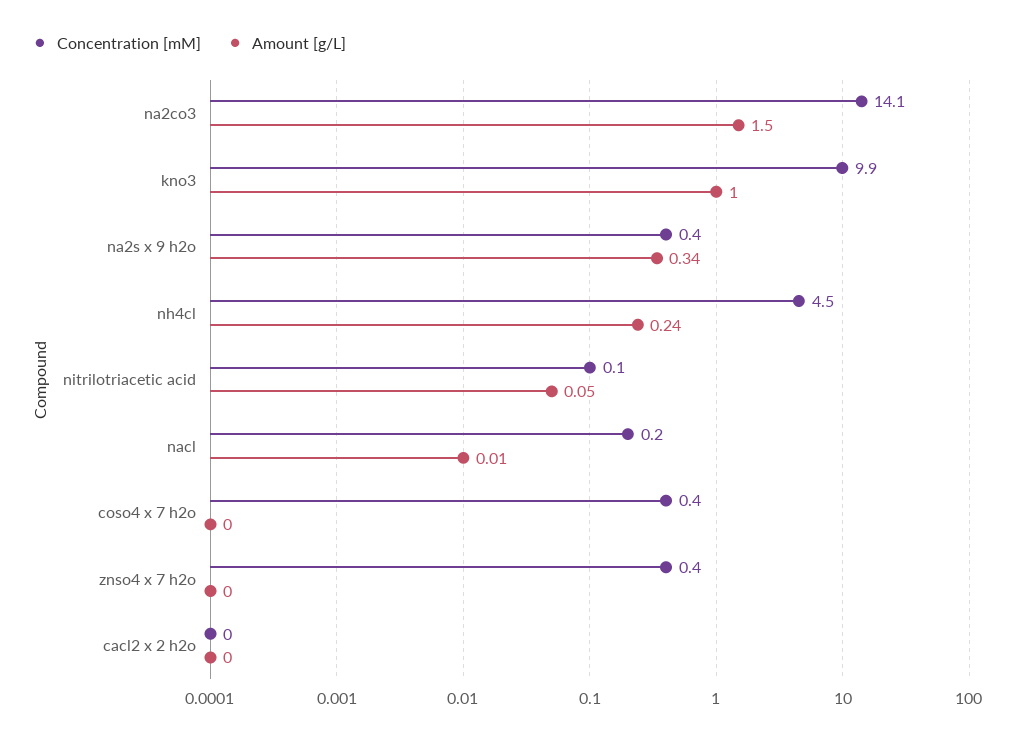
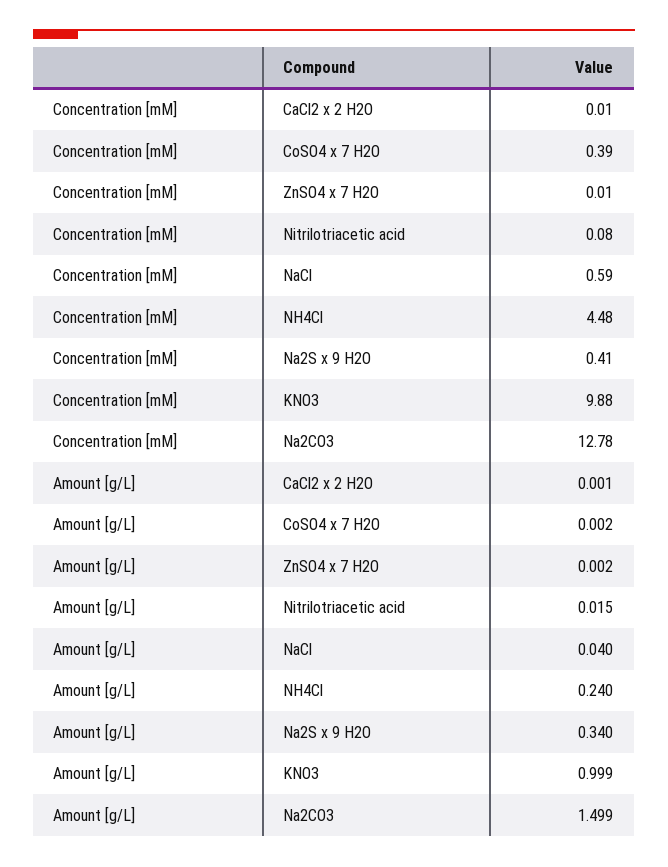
  {
    "Concentration [mM]": {
-     "na2co3": 14.1,
+     "na2co3": 12.78,
      "kno3": 9.88,
      "na2s x 9 h2o": 0.41,
      "nh4cl": 4.48,
      "nitrilotriacetic acid": 0.08,
-     "nacl": 0.2,
+     "nacl": 0.59,
      "coso4 x 7 h2o": 0.39,
-     "znso4 x 7 h2o": 0.4,
+     "znso4 x 7 h2o": 0.01,
      "cacl2 x 2 h2o": 0.01
    },
    "Amount [g/L]": {
      "na2co3": 1.499,
      "kno3": 0.999,
      "na2s x 9 h2o": 0.34,
      "nh4cl": 0.24,
-     "nitrilotriacetic acid": 0.05,
+     "nitrilotriacetic acid": 0.015,
-     "nacl": 0.01,
+     "nacl": 0.04,
      "coso4 x 7 h2o": 0.002,
      "znso4 x 7 h2o": 0.002,
      "cacl2 x 2 h2o": 0.001
    }
  }

